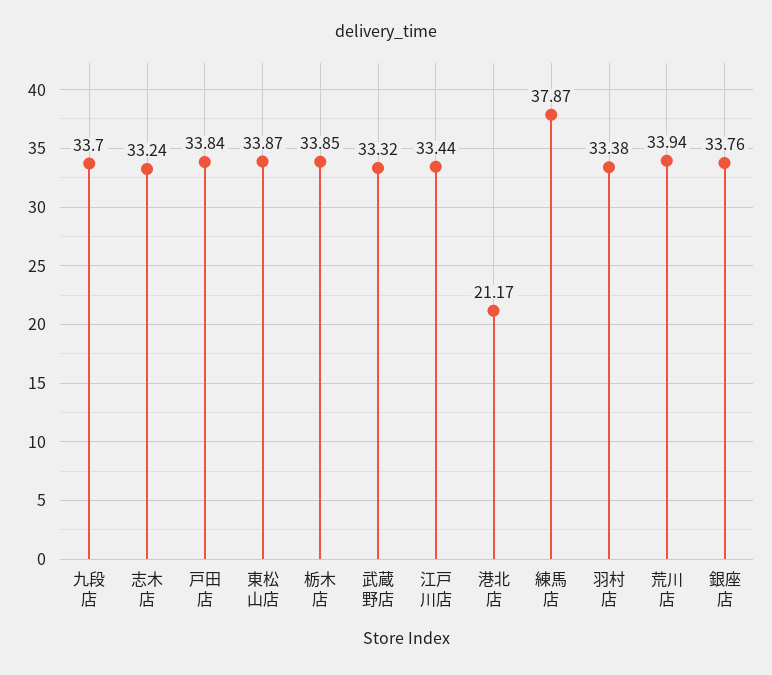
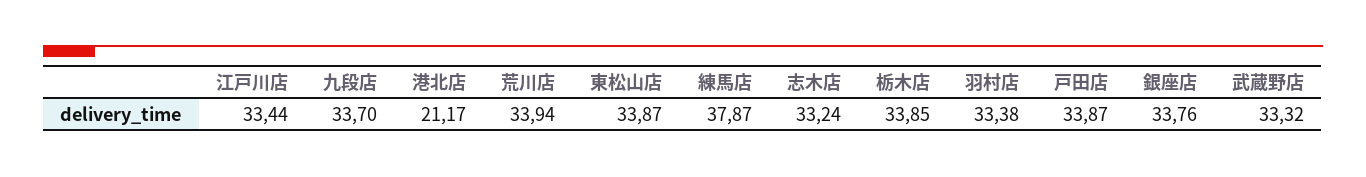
  {
    "九段店": 33.7,
    "志木店": 33.24,
-   "戸田店": 33.84,
+   "戸田店": 33.87,
    "東松山店": 33.87,
    "栃木店": 33.85,
    "武蔵野店": 33.32,
    "江戸川店": 33.44,
    "港北店": 21.17,
    "練馬店": 37.87,
    "羽村店": 33.38,
    "荒川店": 33.94,
    "銀座店": 33.76
  }

